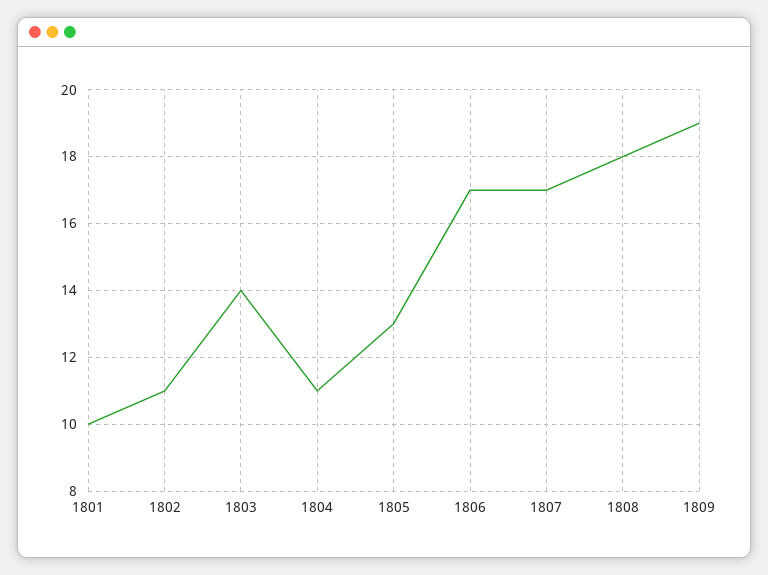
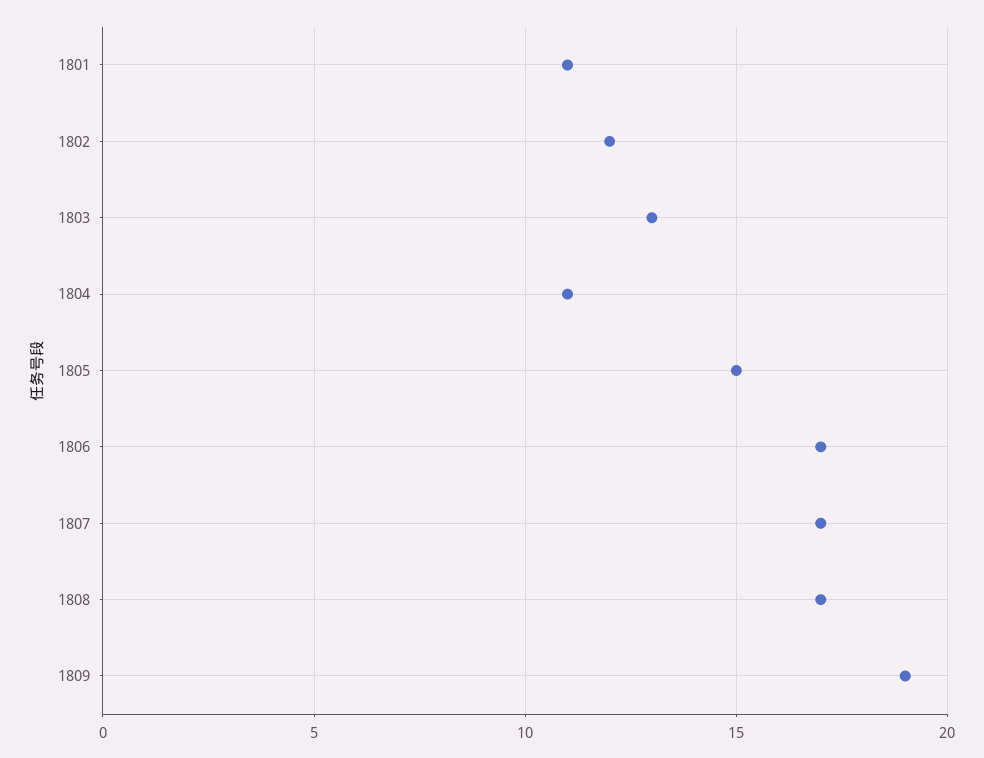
  {
-   "1801": 10,
+   "1801": 11,
-   "1802": 11,
+   "1802": 12,
-   "1803": 14,
+   "1803": 13,
    "1804": 11,
-   "1805": 13,
+   "1805": 15,
    "1806": 17,
    "1807": 17,
-   "1808": 18,
+   "1808": 17,
    "1809": 19
  }

